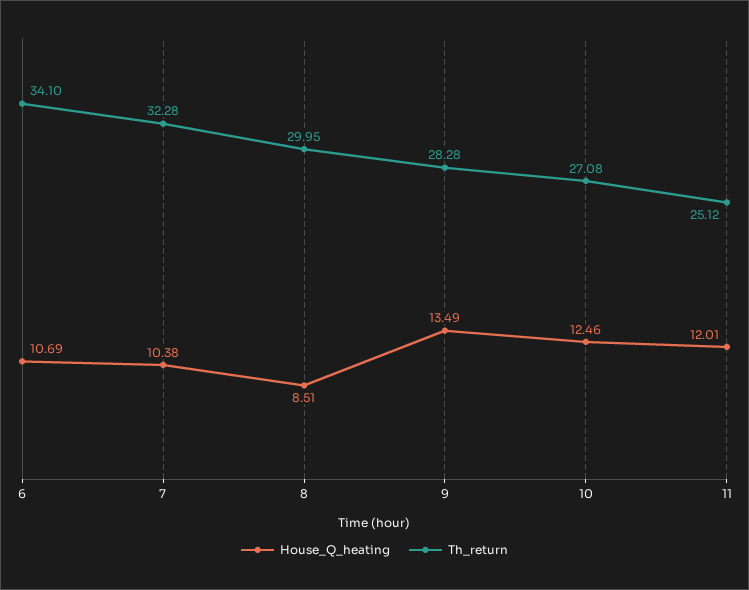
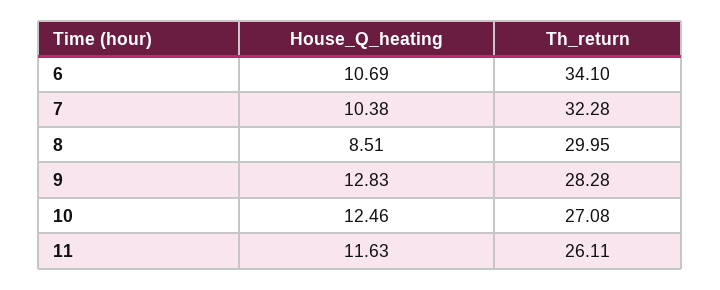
  {
    "House_Q_heating": {
      "6": 10.69,
      "7": 10.38,
      "8": 8.51,
-     "9": 13.49,
+     "9": 12.83,
      "10": 12.46,
-     "11": 12.01
+     "11": 11.63
    },
    "Th_return": {
      "6": 34.1,
      "7": 32.28,
      "8": 29.95,
      "9": 28.28,
      "10": 27.08,
-     "11": 25.12
+     "11": 26.11
    }
  }

